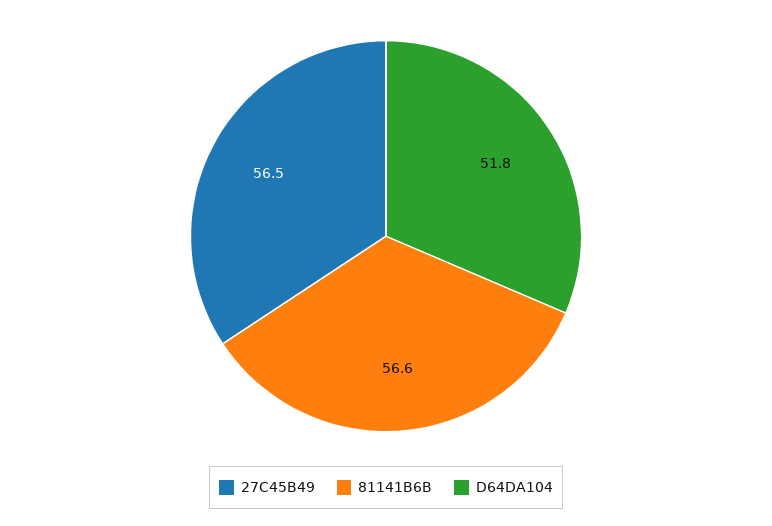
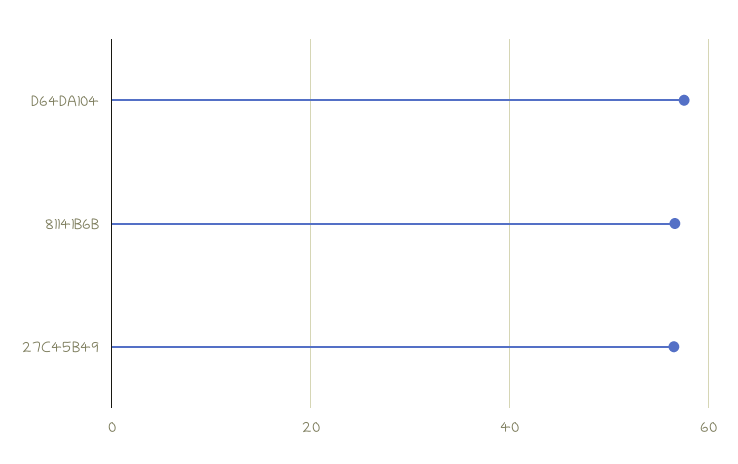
  {
    "27C45B49": 56.5,
    "81141B6B": 56.6,
-   "D64DA104": 51.8
+   "D64DA104": 58
  }

